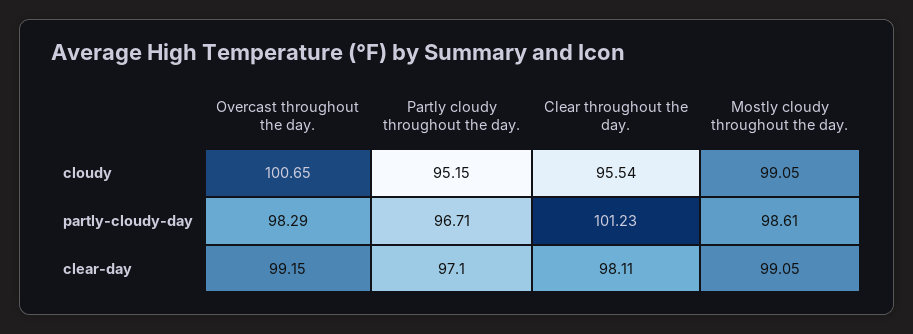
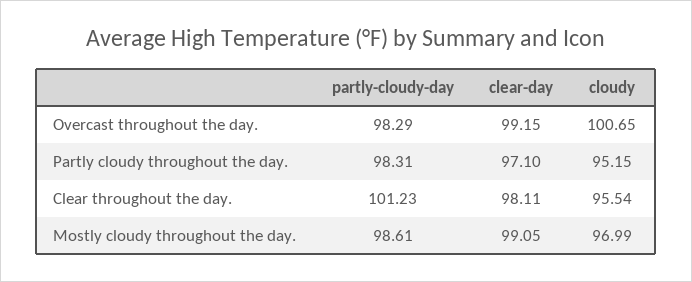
  {
    "Overcast throughout the day.": {
      "cloudy": 100.65,
      "partly-cloudy-day": 98.29,
      "clear-day": 99.15
    },
    "Partly cloudy throughout the day.": {
      "cloudy": 95.15,
-     "partly-cloudy-day": 96.71,
+     "partly-cloudy-day": 98.31,
      "clear-day": 97.1
    },
    "Clear throughout the day.": {
      "cloudy": 95.54,
      "partly-cloudy-day": 101.23,
      "clear-day": 98.11
    },
    "Mostly cloudy throughout the day.": {
-     "cloudy": 99.05,
+     "cloudy": 96.99,
      "partly-cloudy-day": 98.61,
      "clear-day": 99.05
    }
  }

